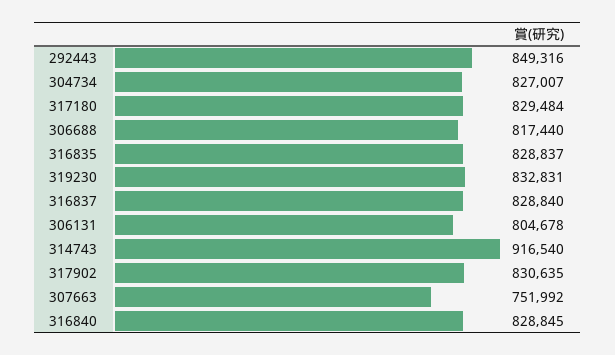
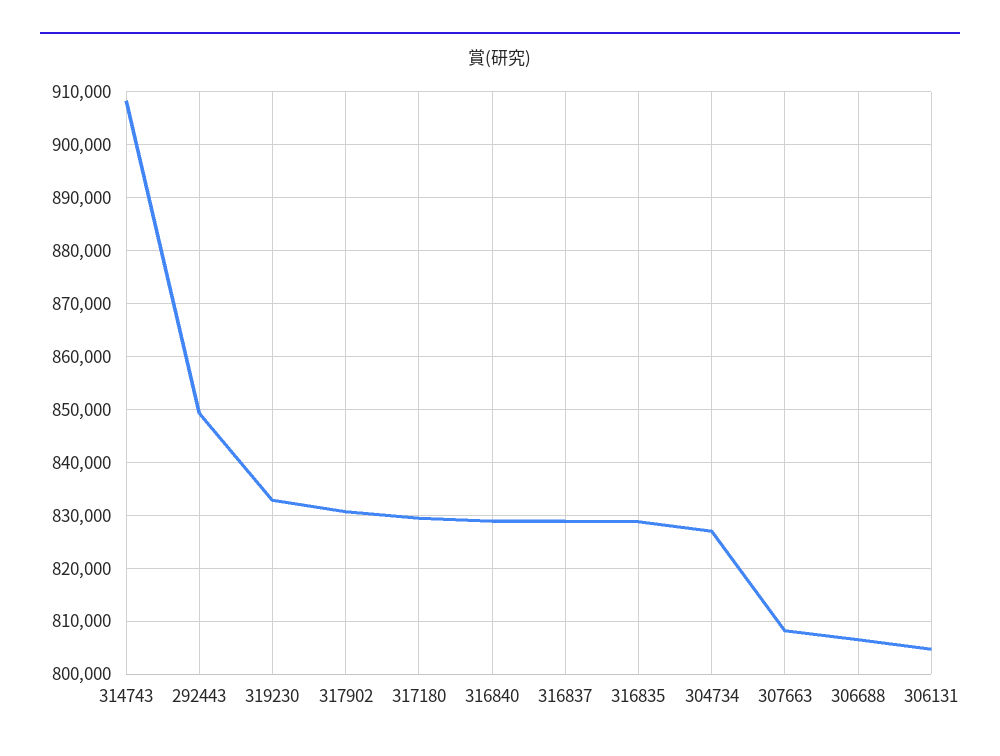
  {
    "292443": 849316,
    "304734": 827007,
    "317180": 829484,
-   "306688": 817440,
+   "306688": 806000,
    "316835": 828837,
    "319230": 832831,
    "316837": 828840,
    "306131": 804678,
-   "314743": 916540,
+   "314743": 908000,
    "317902": 830635,
-   "307663": 751992,
+   "307663": 808000,
    "316840": 828845
  }

